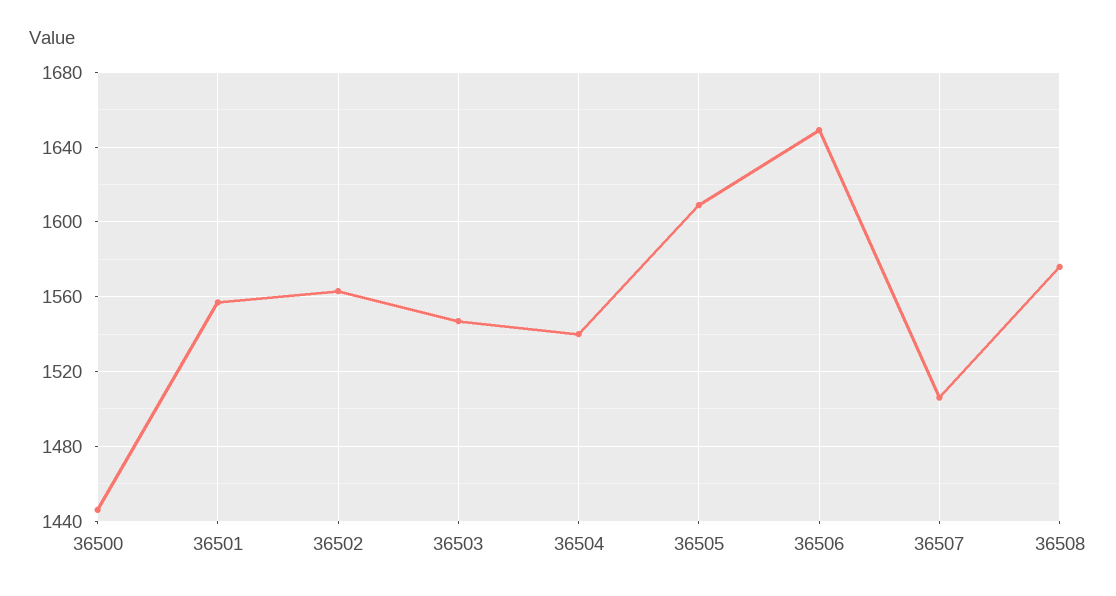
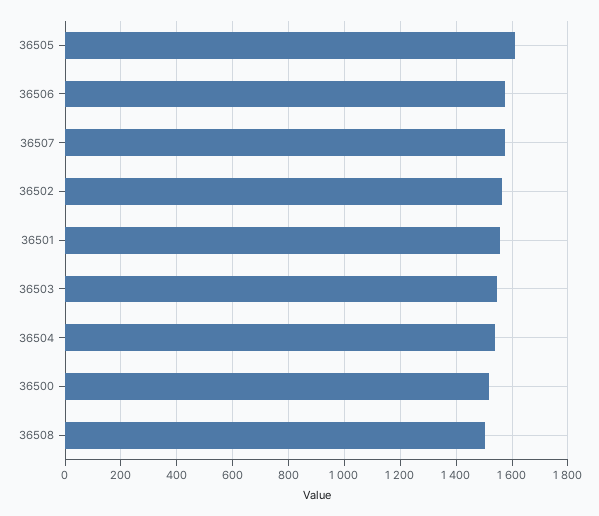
  {
-   "36500": 1445,
+   "36500": 1525,
    "36501": 1555,
    "36502": 1565,
    "36503": 1545,
    "36504": 1540,
    "36505": 1610,
-   "36506": 1650,
+   "36506": 1575,
-   "36507": 1505,
+   "36507": 1575,
-   "36508": 1575
+   "36508": 1500
  }

